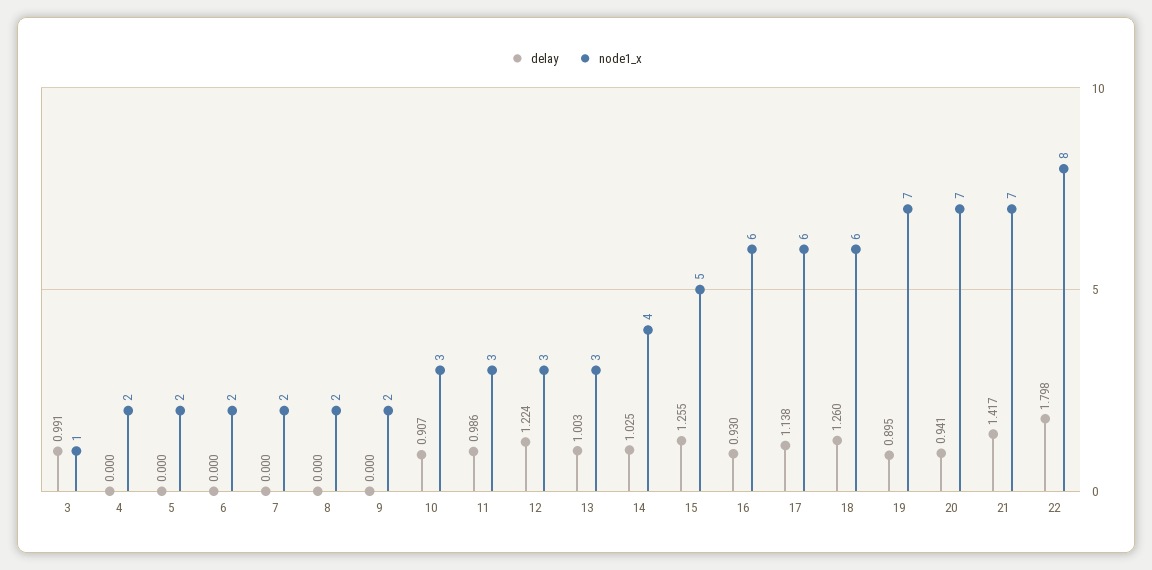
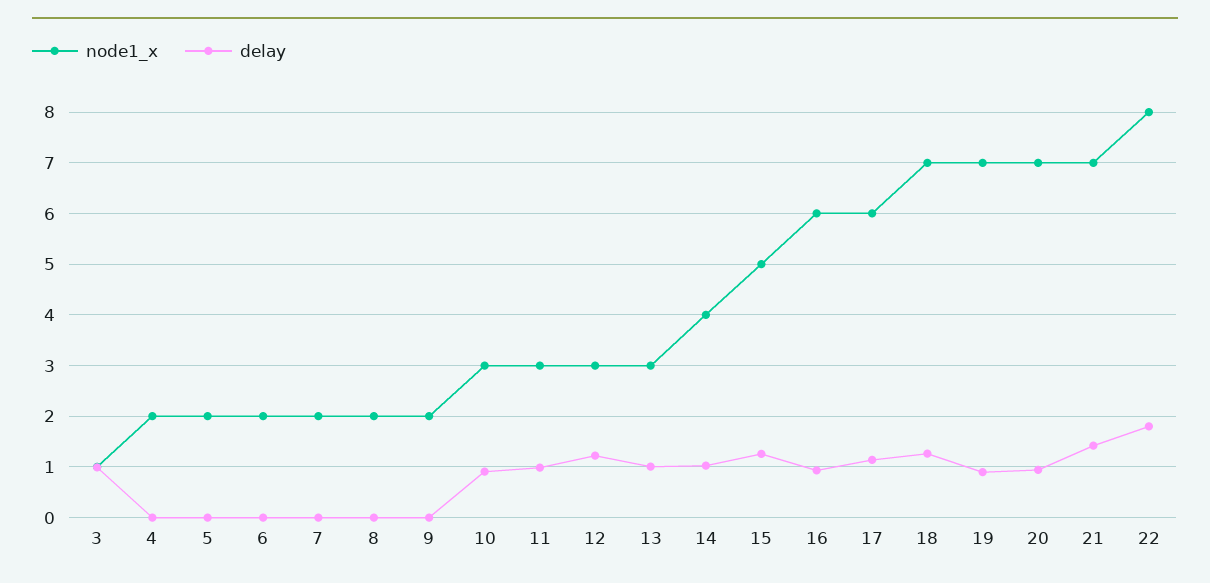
  {
    "delay": {
      "3": 0.991,
      "4": 0,
      "5": 0,
      "6": 0,
      "7": 0,
      "8": 0,
      "9": 0,
      "10": 0.907,
      "11": 0.986,
      "12": 1.224,
      "13": 1.003,
      "14": 1.025,
      "15": 1.255,
      "16": 0.93,
      "17": 1.138,
      "18": 1.26,
      "19": 0.895,
      "20": 0.941,
      "21": 1.417,
      "22": 1.798
    },
    "node1_x": {
      "3": 1,
      "4": 2,
      "5": 2,
      "6": 2,
      "7": 2,
      "8": 2,
      "9": 2,
      "10": 3,
      "11": 3,
      "12": 3,
      "13": 3,
      "14": 4,
      "15": 5,
      "16": 6,
      "17": 6,
-     "18": 6,
+     "18": 7,
      "19": 7,
      "20": 7,
      "21": 7,
      "22": 8
    }
  }

